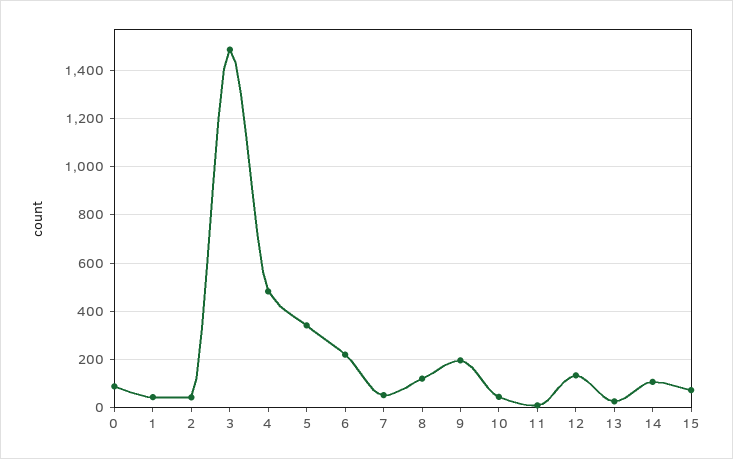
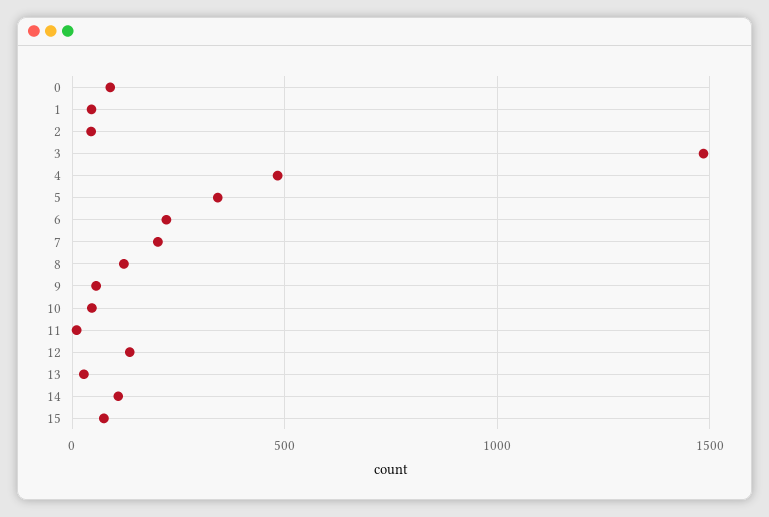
  {
    "0": 100,
    "1": 50,
    "2": 50,
    "3": 1475,
    "4": 475,
    "5": 350,
    "6": 225,
-   "7": 50,
+   "7": 200,
    "8": 125,
-   "9": 200,
+   "9": 50,
    "10": 50,
    "11": 0,
    "12": 125,
    "13": 25,
    "14": 100,
    "15": 75
  }

